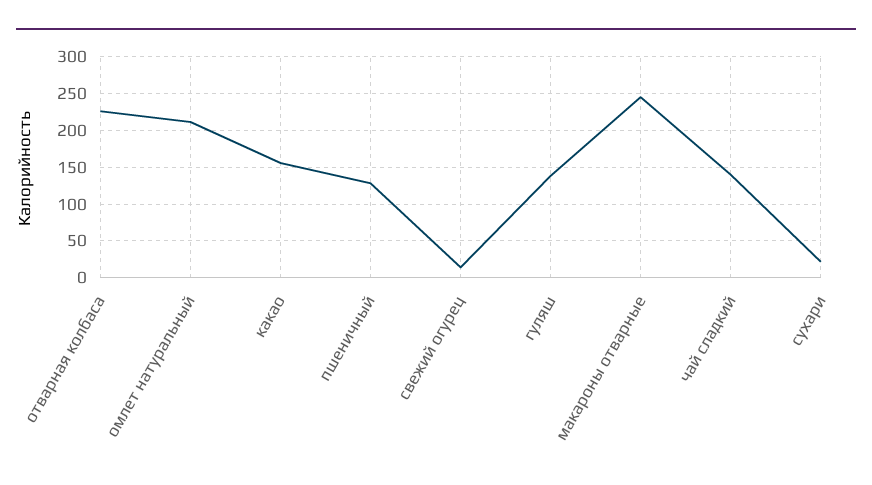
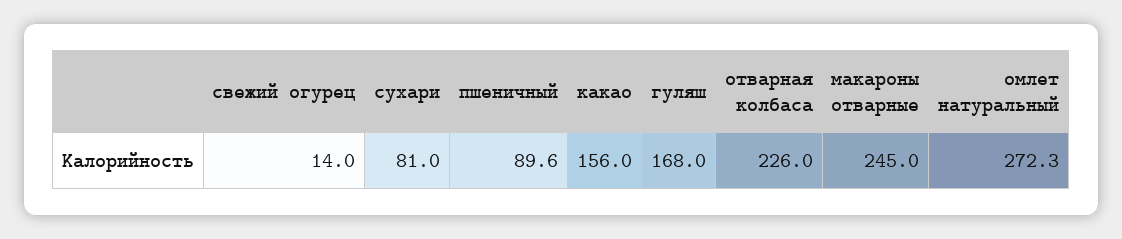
  {
    "отварная колбаса": 226,
-   "омлет натуральный": 210,
+   "омлет натуральный": 272.3,
    "какао": 156,
-   "пшеничный": 130,
+   "пшеничный": 89.6,
    "свежий огурец": 14,
-   "гуляш": 140,
+   "гуляш": 168,
    "макароны отварные": 245,
-   "чай сладкий": 140,
-   "сухари": 20
+   "сухари": 81
  }

